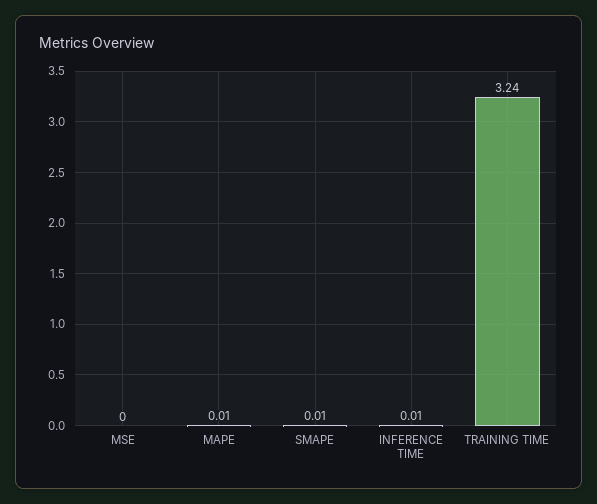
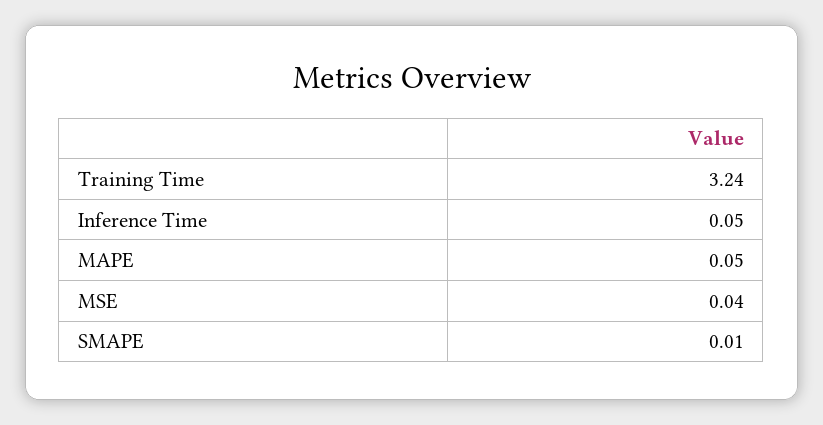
  {
-   "MSE": 0,
+   "MSE": 0.04,
-   "MAPE": 0.01,
+   "MAPE": 0.05,
    "SMAPE": 0.01,
-   "INFERENCE TIME": 0.01,
+   "INFERENCE TIME": 0.05,
    "TRAINING TIME": 3.24
  }

